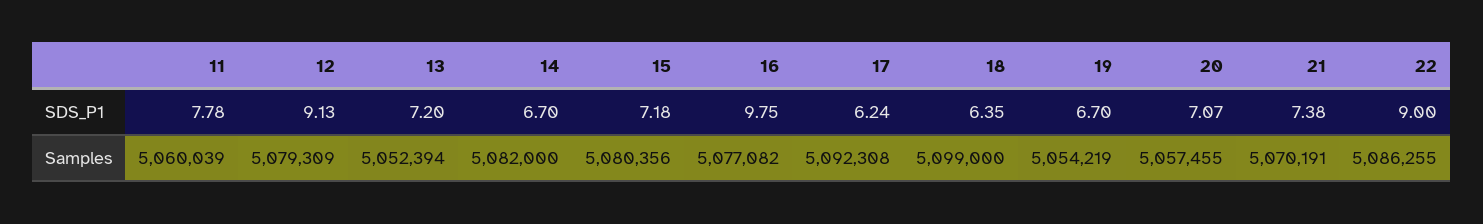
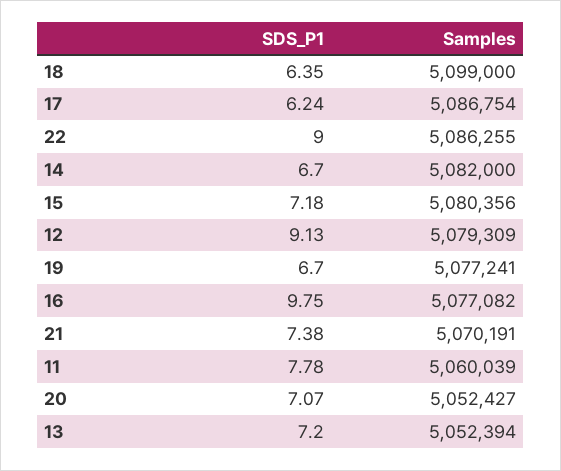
  {
    "11": {
      "SDS_P1": 7.78,
      "Samples": 5060039
    },
    "12": {
      "SDS_P1": 9.13,
      "Samples": 5079309
    },
    "13": {
      "SDS_P1": 7.2,
      "Samples": 5052394
    },
    "14": {
      "SDS_P1": 6.7,
      "Samples": 5082000
    },
    "15": {
      "SDS_P1": 7.18,
      "Samples": 5080356
    },
    "16": {
      "SDS_P1": 9.75,
      "Samples": 5077082
    },
    "17": {
      "SDS_P1": 6.24,
-     "Samples": 5092308
+     "Samples": 5086754
    },
    "18": {
      "SDS_P1": 6.35,
      "Samples": 5099000
    },
    "19": {
      "SDS_P1": 6.7,
-     "Samples": 5054219
+     "Samples": 5077241
    },
    "20": {
      "SDS_P1": 7.07,
-     "Samples": 5057455
+     "Samples": 5052427
    },
    "21": {
      "SDS_P1": 7.38,
      "Samples": 5070191
    },
    "22": {
      "SDS_P1": 9,
      "Samples": 5086255
    }
  }

